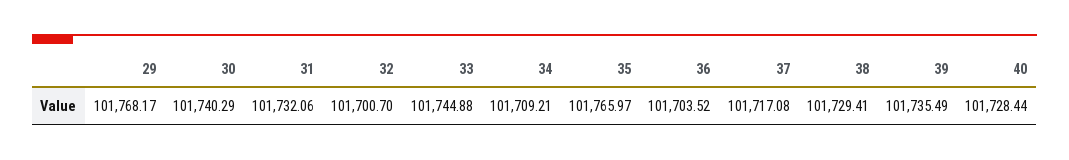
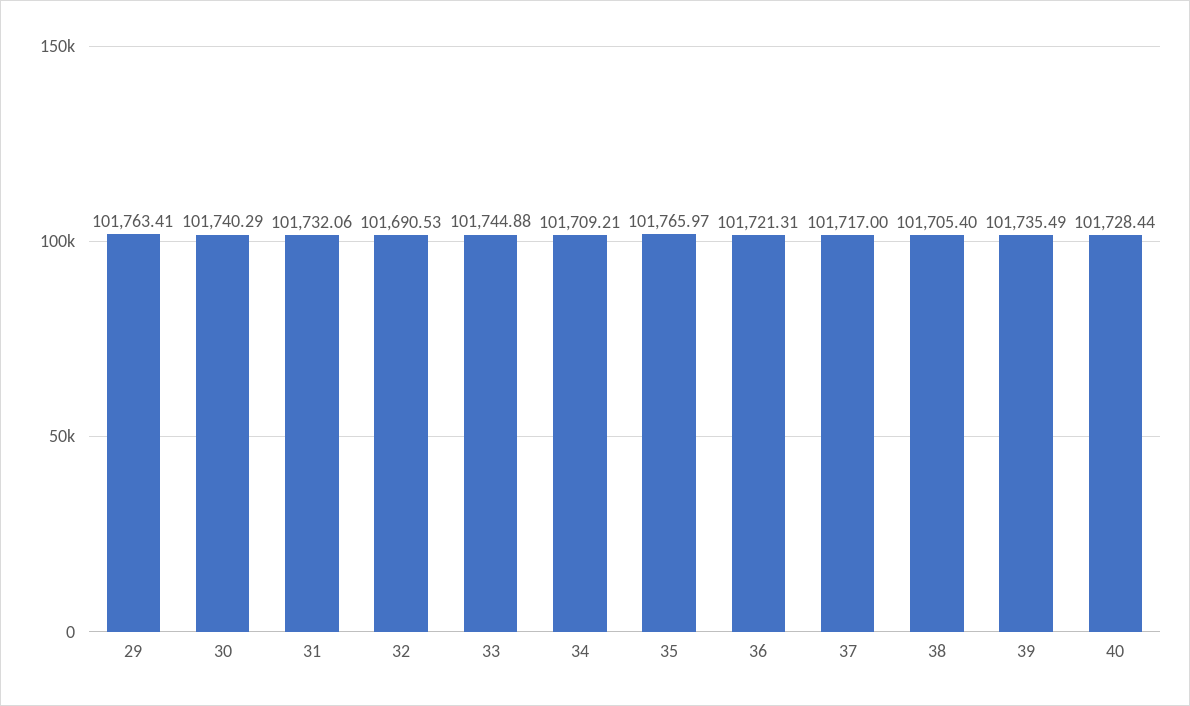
  {
-   "29": 101768.17,
+   "29": 101763.41,
    "30": 101740.29,
    "31": 101732.06,
-   "32": 101700.7,
+   "32": 101690.53,
    "33": 101744.88,
    "34": 101709.21,
    "35": 101765.97,
-   "36": 101703.52,
+   "36": 101721.31,
-   "37": 101717.08,
+   "37": 101717,
-   "38": 101729.41,
+   "38": 101705.4,
    "39": 101735.49,
    "40": 101728.44
  }

